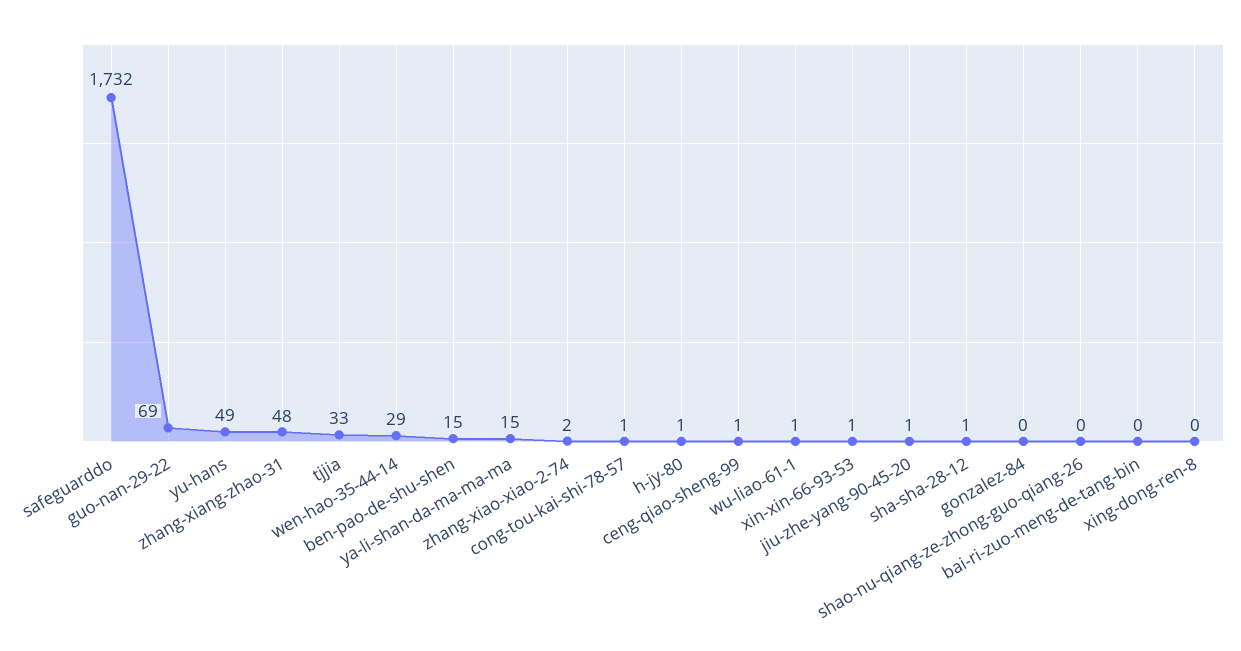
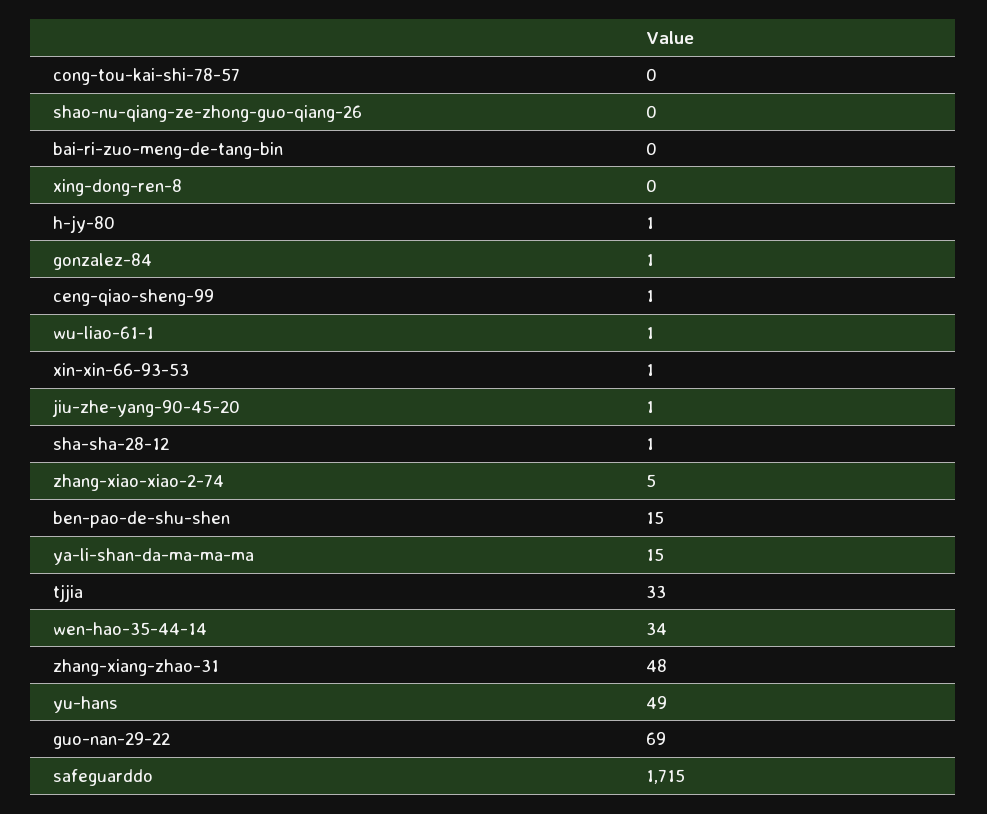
  {
-   "safeguarddo": 1732,
+   "safeguarddo": 1715,
    "guo-nan-29-22": 69,
    "yu-hans": 49,
    "zhang-xiang-zhao-31": 48,
    "tjjia": 33,
-   "wen-hao-35-44-14": 29,
+   "wen-hao-35-44-14": 34,
    "ben-pao-de-shu-shen": 15,
    "ya-li-shan-da-ma-ma-ma": 15,
-   "zhang-xiao-xiao-2-74": 2,
+   "zhang-xiao-xiao-2-74": 5,
-   "cong-tou-kai-shi-78-57": 1,
+   "cong-tou-kai-shi-78-57": 0,
    "h-jy-80": 1,
    "ceng-qiao-sheng-99": 1,
    "wu-liao-61-1": 1,
    "xin-xin-66-93-53": 1,
    "jiu-zhe-yang-90-45-20": 1,
    "sha-sha-28-12": 1,
-   "gonzalez-84": 0,
+   "gonzalez-84": 1,
    "shao-nu-qiang-ze-zhong-guo-qiang-26": 0,
    "bai-ri-zuo-meng-de-tang-bin": 0,
    "xing-dong-ren-8": 0
  }

